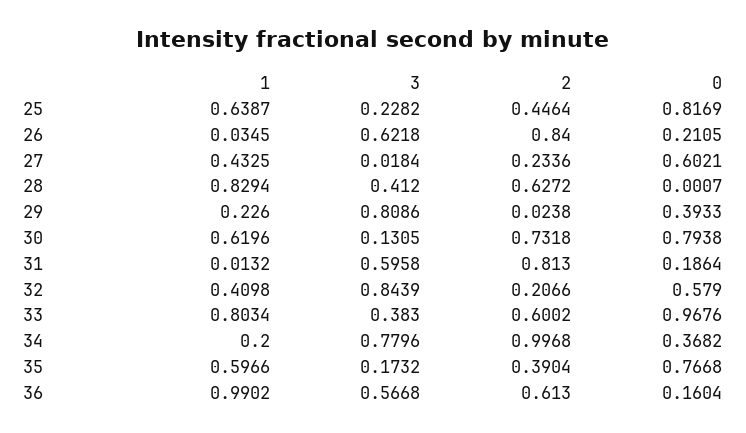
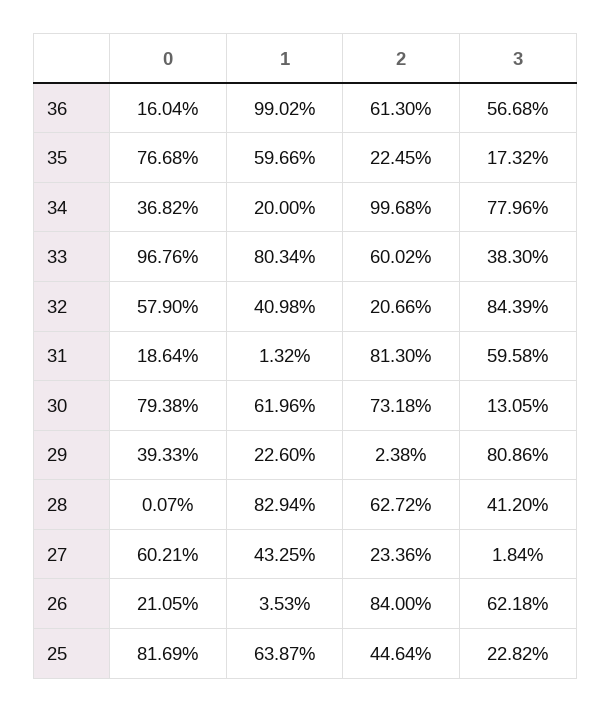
  {
    "1": {
      "25": 0.6387,
-     "26": 0.0345,
+     "26": 0.0353,
      "27": 0.4325,
      "28": 0.8294,
      "29": 0.226,
      "30": 0.6196,
      "31": 0.0132,
      "32": 0.4098,
      "33": 0.8034,
      "34": 0.2,
      "35": 0.5966,
      "36": 0.9902
    },
    "3": {
      "25": 0.2282,
      "26": 0.6218,
      "27": 0.0184,
      "28": 0.412,
      "29": 0.8086,
      "30": 0.1305,
      "31": 0.5958,
      "32": 0.8439,
      "33": 0.383,
      "34": 0.7796,
      "35": 0.1732,
      "36": 0.5668
    },
    "2": {
      "25": 0.4464,
      "26": 0.84,
      "27": 0.2336,
      "28": 0.6272,
      "29": 0.0238,
      "30": 0.7318,
      "31": 0.813,
      "32": 0.2066,
      "33": 0.6002,
      "34": 0.9968,
-     "35": 0.3904,
+     "35": 0.2245,
      "36": 0.613
    },
    "0": {
      "25": 0.8169,
      "26": 0.2105,
      "27": 0.6021,
      "28": 0.0007,
      "29": 0.3933,
      "30": 0.7938,
      "31": 0.1864,
      "32": 0.579,
      "33": 0.9676,
      "34": 0.3682,
      "35": 0.7668,
      "36": 0.1604
    }
  }

